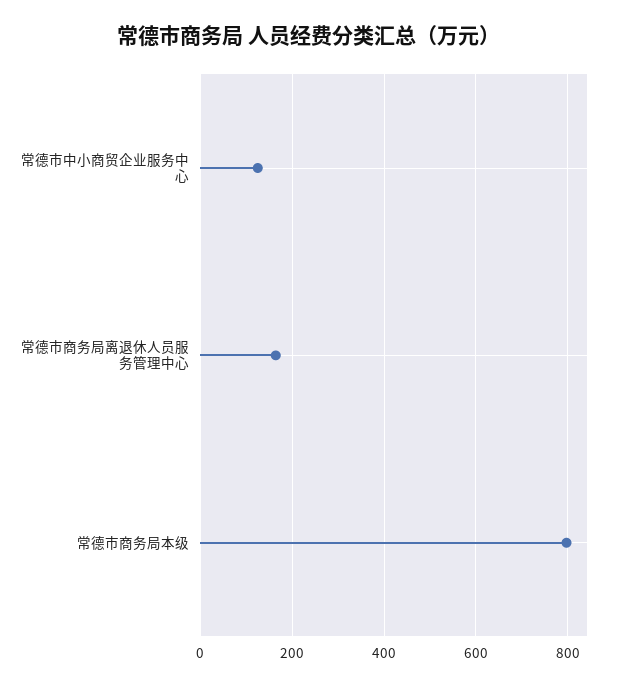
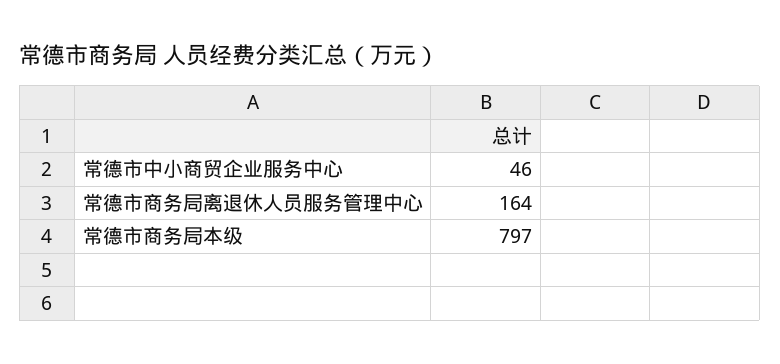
  {
-   "常德市中小商贸企业服务中心": 120,
+   "常德市中小商贸企业服务中心": 46,
    "常德市商务局离退休人员服务管理中心": 164,
    "常德市商务局本级": 797
  }

